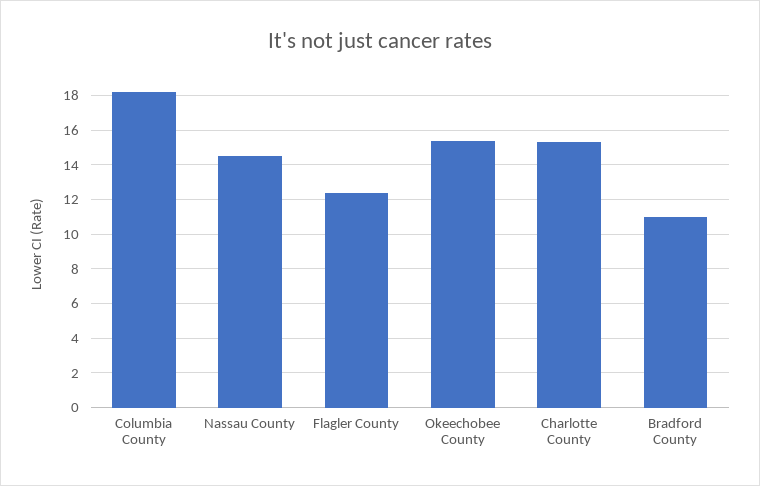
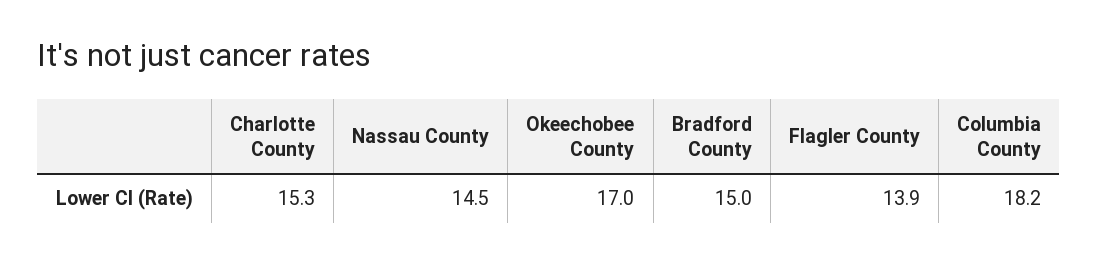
  {
    "Columbia County": 18.2,
    "Nassau County": 14.5,
-   "Flagler County": 12.5,
+   "Flagler County": 13.9,
-   "Okeechobee County": 15.5,
+   "Okeechobee County": 17,
    "Charlotte County": 15.3,
-   "Bradford County": 11
+   "Bradford County": 15
  }

